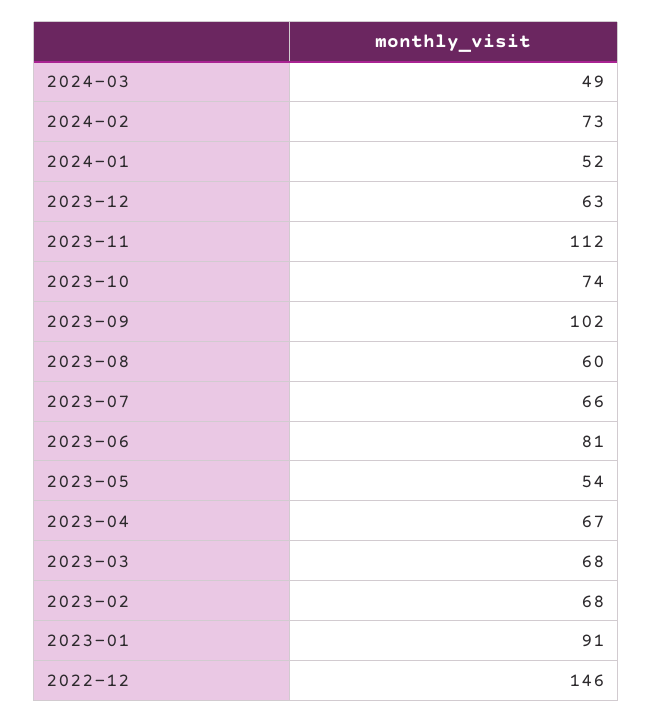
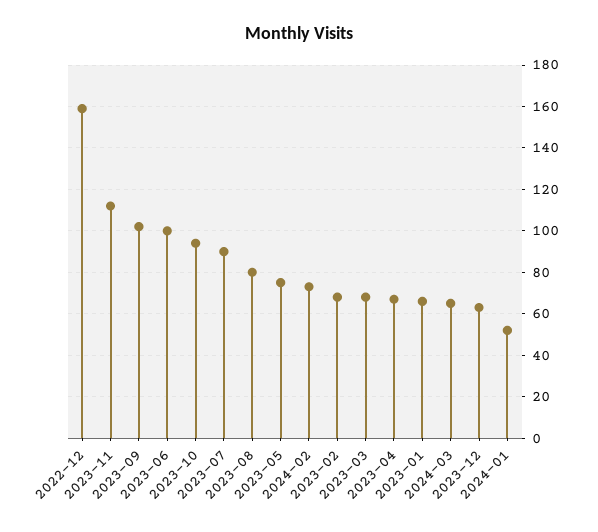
  {
-   "2024-03": 49,
+   "2024-03": 65,
    "2024-02": 73,
    "2024-01": 52,
    "2023-12": 63,
    "2023-11": 112,
-   "2023-10": 74,
+   "2023-10": 95,
    "2023-09": 102,
-   "2023-08": 60,
+   "2023-08": 80,
-   "2023-07": 66,
+   "2023-07": 90,
-   "2023-06": 81,
+   "2023-06": 100,
-   "2023-05": 54,
+   "2023-05": 75,
    "2023-04": 67,
    "2023-03": 68,
    "2023-02": 68,
-   "2023-01": 91,
+   "2023-01": 65,
-   "2022-12": 146
+   "2022-12": 160
  }

